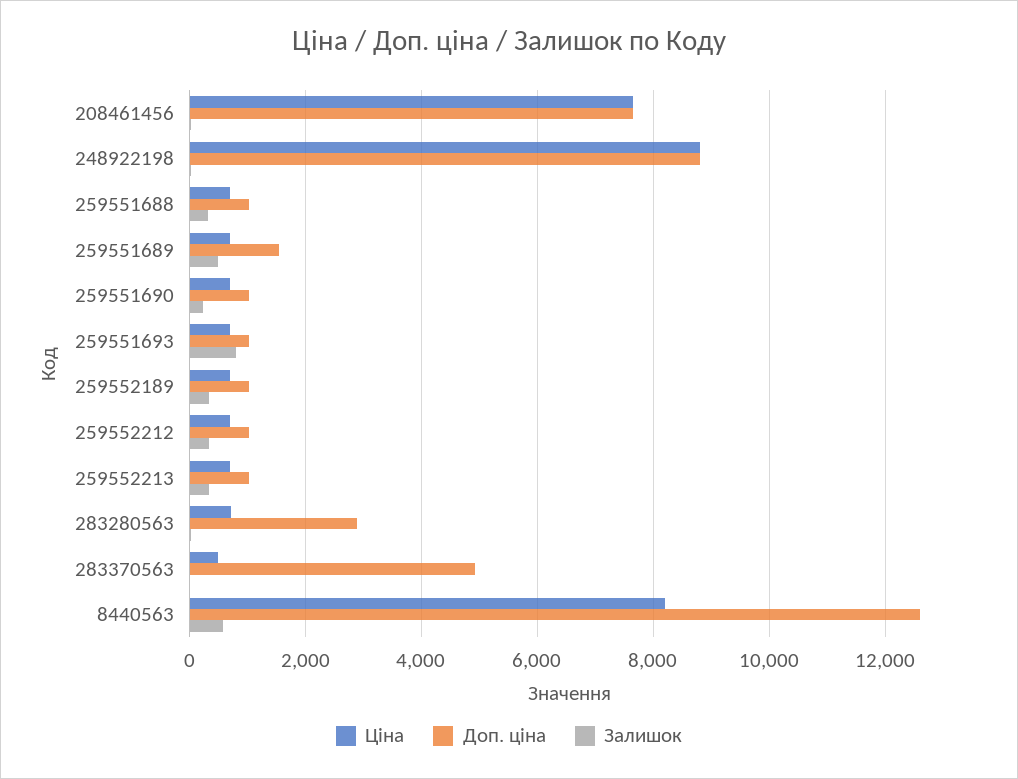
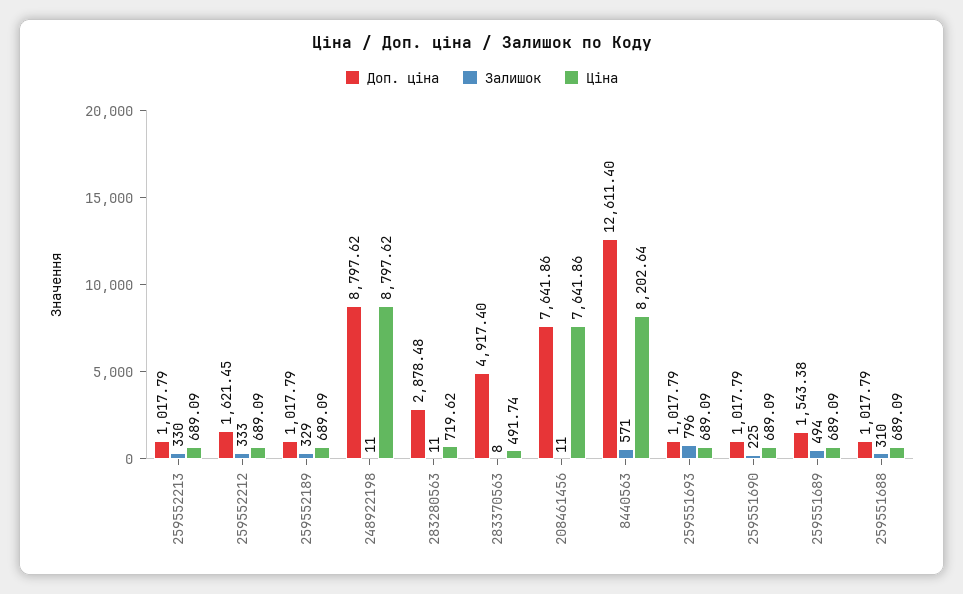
  {
    "Ціна": {
      "208461456": 7641.86,
      "248922198": 8797.62,
      "259551688": 689.09,
      "259551689": 689.09,
      "259551690": 689.09,
      "259551693": 689.09,
      "259552189": 689.09,
      "259552212": 689.09,
      "259552213": 689.09,
      "283280563": 719.62,
      "283370563": 491.74,
      "8440563": 8202.64
    },
    "Доп. ціна": {
      "208461456": 7641.86,
      "248922198": 8797.62,
      "259551688": 1017.79,
      "259551689": 1543.38,
      "259551690": 1017.79,
      "259551693": 1017.79,
      "259552189": 1017.79,
-     "259552212": 1000,
+     "259552212": 1621.45,
      "259552213": 1017.79,
      "283280563": 2878.48,
      "283370563": 4917.4,
      "8440563": 12611.4
    },
    "Залишок": {
      "208461456": 11,
      "248922198": 11,
      "259551688": 310,
      "259551689": 494,
      "259551690": 225,
      "259551693": 796,
      "259552189": 329,
      "259552212": 333,
      "259552213": 330,
      "283280563": 11,
      "283370563": 8,
      "8440563": 571
    }
  }

